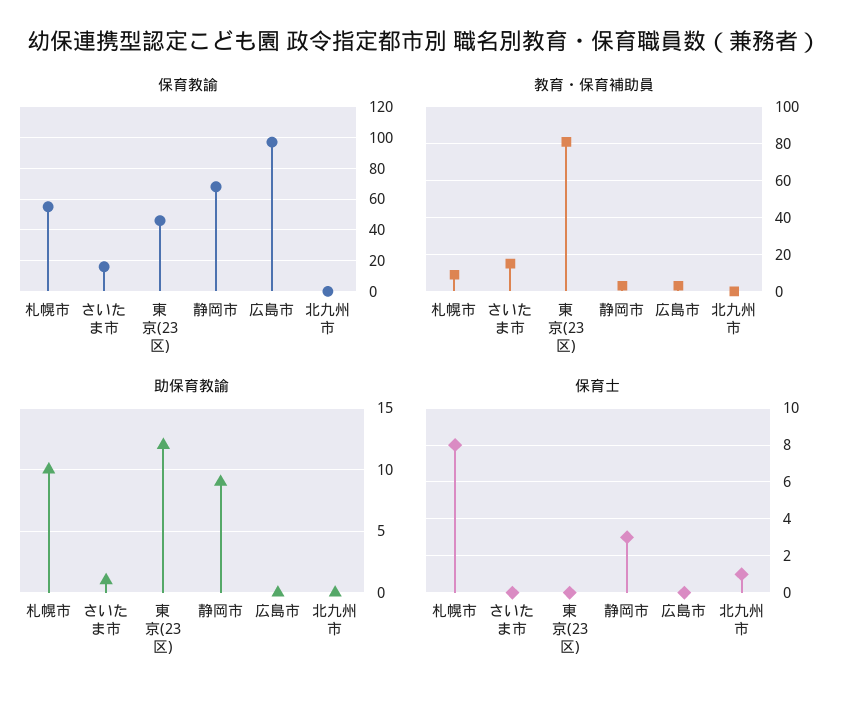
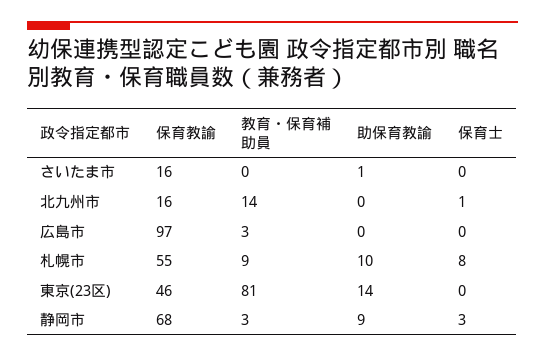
  {
    "保育教諭": {
      "札幌市": 55,
      "さいたま市": 16,
      "東京(23区)": 46,
      "静岡市": 68,
      "広島市": 97,
-     "北九州市": 0
+     "北九州市": 16
    },
    "教育・保育補助員": {
      "札幌市": 9,
-     "さいたま市": 15,
+     "さいたま市": 0,
      "東京(23区)": 81,
      "静岡市": 3,
      "広島市": 3,
-     "北九州市": 0
+     "北九州市": 14
    },
    "助保育教諭": {
      "札幌市": 10,
      "さいたま市": 1,
-     "東京(23区)": 12,
+     "東京(23区)": 14,
      "静岡市": 9,
      "広島市": 0,
      "北九州市": 0
    },
    "保育士": {
      "札幌市": 8,
      "さいたま市": 0,
      "東京(23区)": 0,
      "静岡市": 3,
      "広島市": 0,
      "北九州市": 1
    }
  }

